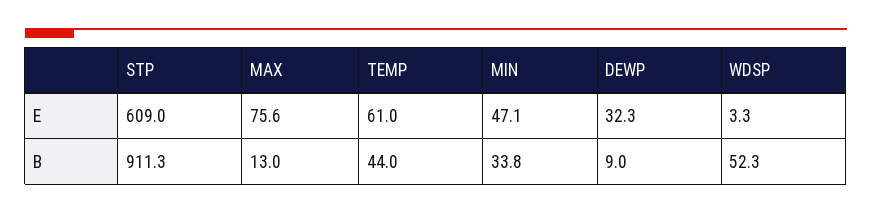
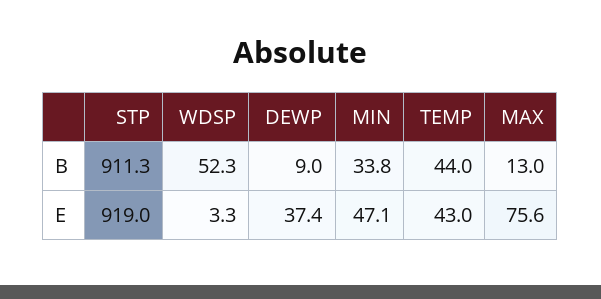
  {
    "STP": {
-     "E": 609,
+     "E": 919,
      "B": 911.3
    },
    "MAX": {
      "E": 75.6,
      "B": 13
    },
    "TEMP": {
-     "E": 61,
+     "E": 43,
      "B": 44
    },
    "MIN": {
      "E": 47.1,
      "B": 33.8
    },
    "DEWP": {
-     "E": 32.3,
+     "E": 37.4,
      "B": 9
    },
    "WDSP": {
      "E": 3.3,
      "B": 52.3
    }
  }

